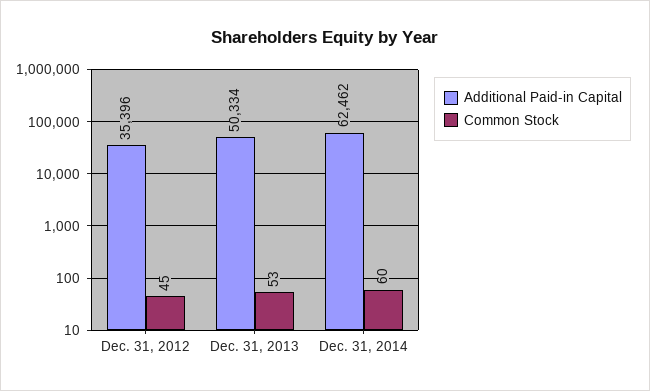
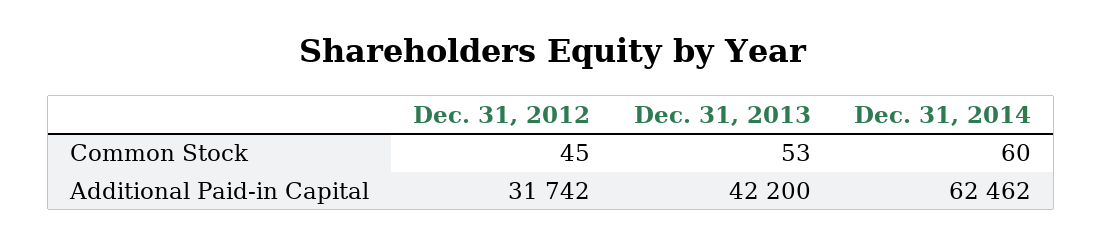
  {
    "Additional Paid-in Capital": {
-     "Dec. 31, 2012": 35396,
+     "Dec. 31, 2012": 31742,
-     "Dec. 31, 2013": 50334,
+     "Dec. 31, 2013": 42200,
      "Dec. 31, 2014": 62462
    },
    "Common Stock": {
      "Dec. 31, 2012": 45,
      "Dec. 31, 2013": 53,
      "Dec. 31, 2014": 60
    }
  }

